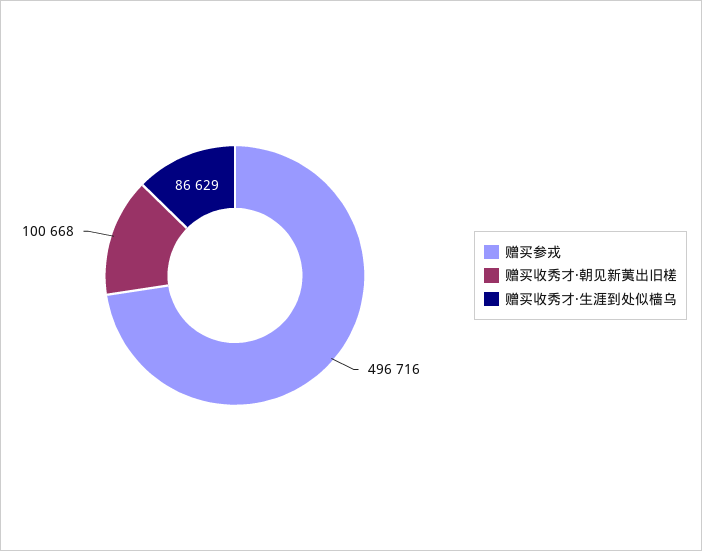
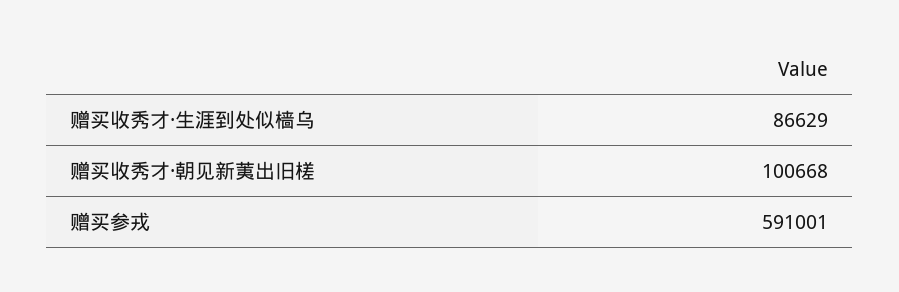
  {
-   "赠买参戎": 496716,
+   "赠买参戎": 591001,
    "赠买收秀才·朝见新荑出旧槎": 100668,
    "赠买收秀才·生涯到处似樯乌": 86629
  }

